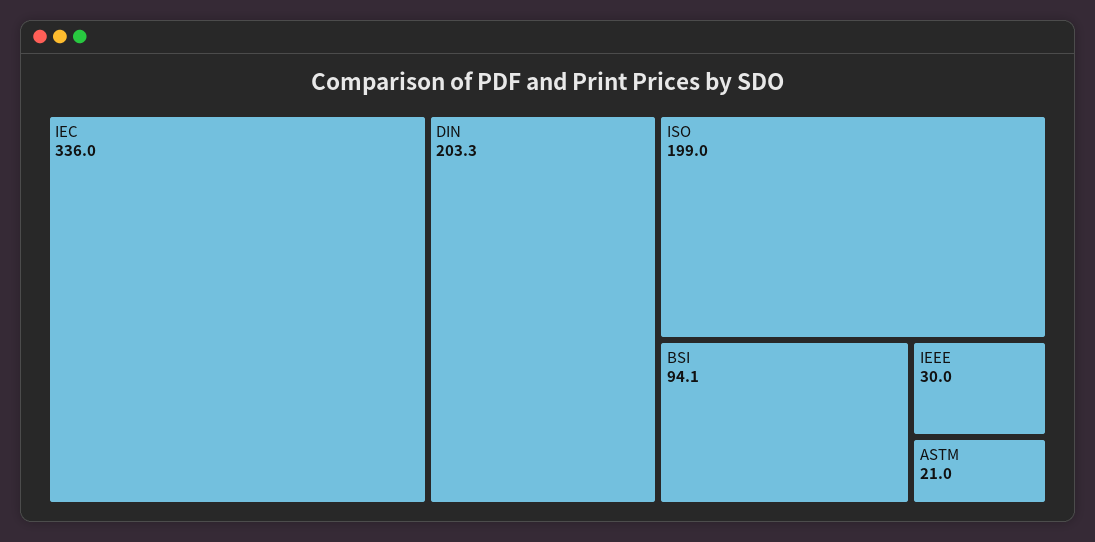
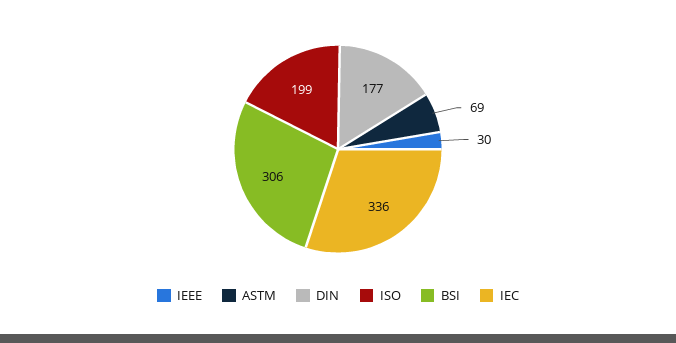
  {
    "IEC": 336,
-   "DIN": 203.3,
+   "DIN": 177,
    "ISO": 199,
-   "BSI": 94.1,
+   "BSI": 306,
    "IEEE": 30,
-   "ASTM": 21
+   "ASTM": 69
  }

